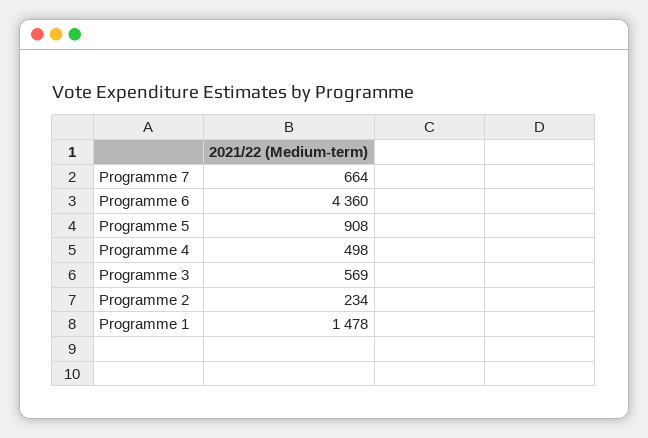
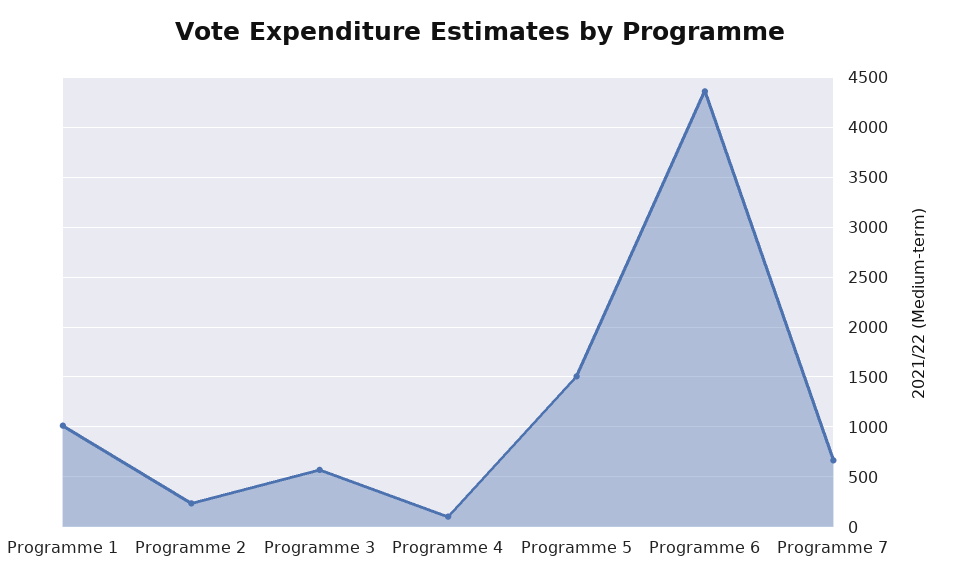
  {
    "Programme 7": 664,
    "Programme 6": 4360,
-   "Programme 5": 908,
+   "Programme 5": 1500,
-   "Programme 4": 498,
+   "Programme 4": 100,
    "Programme 3": 569,
    "Programme 2": 234,
-   "Programme 1": 1478
+   "Programme 1": 1000
  }

